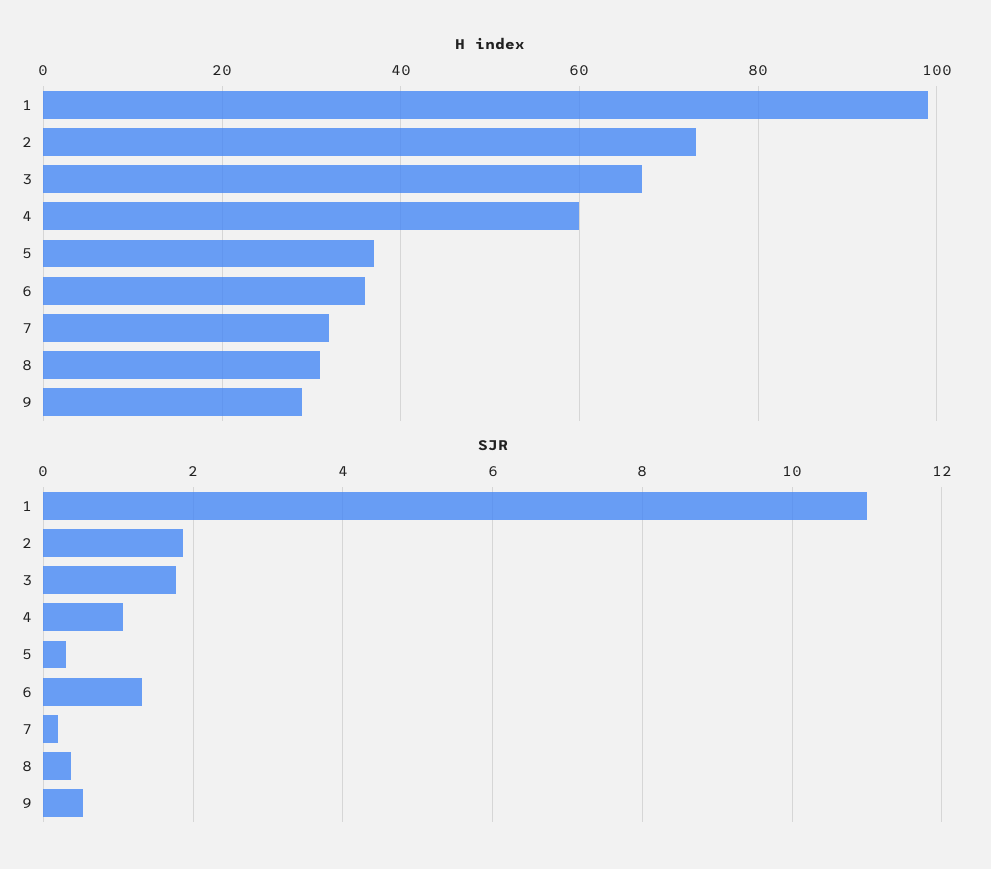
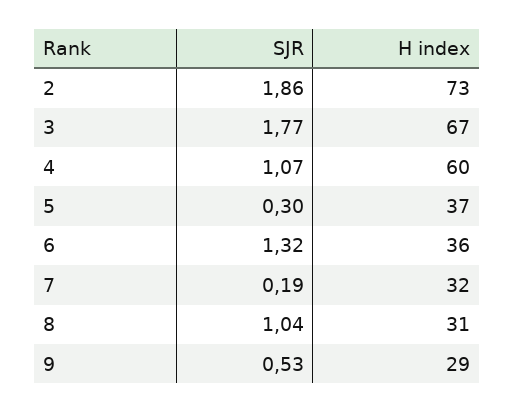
  {
    "H index": {
-     "1": 100,
      "2": 73,
      "3": 67,
      "4": 60,
      "5": 37,
      "6": 36,
      "7": 32,
      "8": 31,
      "9": 29
    },
    "SJR": {
-     "1": 11,
      "2": 1.86,
      "3": 1.77,
      "4": 1.07,
      "5": 0.3,
      "6": 1.32,
      "7": 0.19,
-     "8": 0.4,
+     "8": 1.04,
      "9": 0.53
    }
  }

